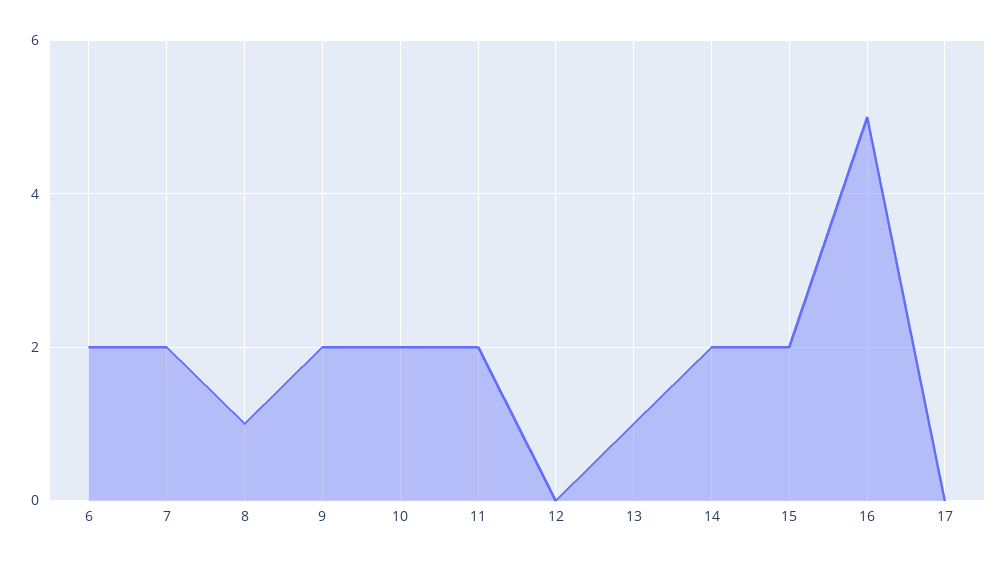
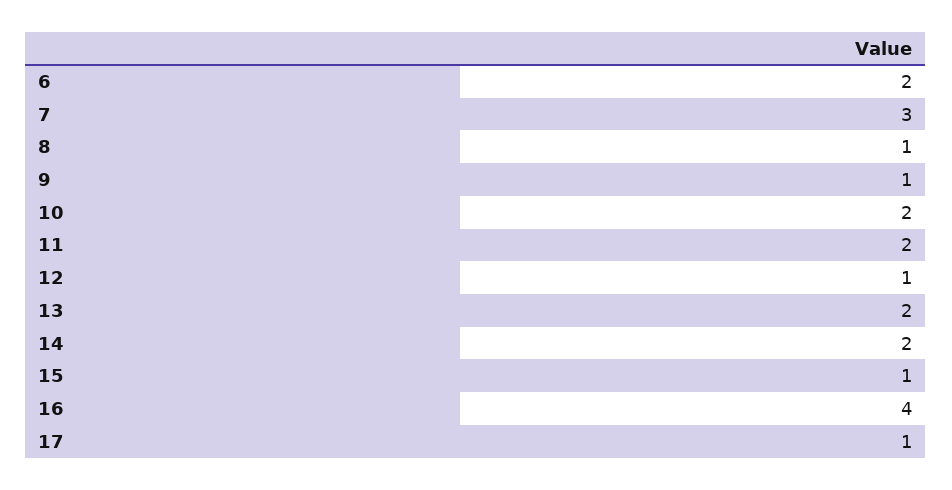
  {
    "6": 2,
-   "7": 2,
+   "7": 3,
    "8": 1,
-   "9": 2,
+   "9": 1,
    "10": 2,
    "11": 2,
-   "12": 0,
+   "12": 1,
-   "13": 1,
+   "13": 2,
    "14": 2,
-   "15": 2,
+   "15": 1,
-   "16": 5,
+   "16": 4,
-   "17": 0
+   "17": 1
  }

